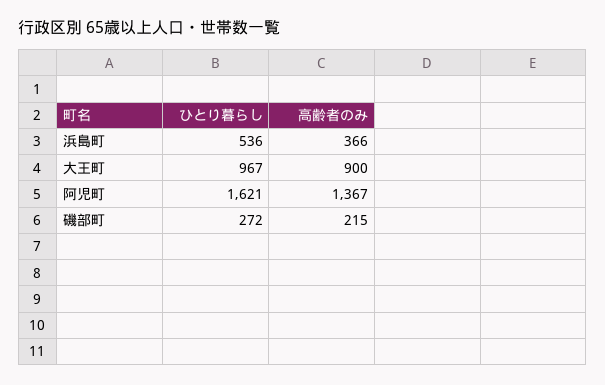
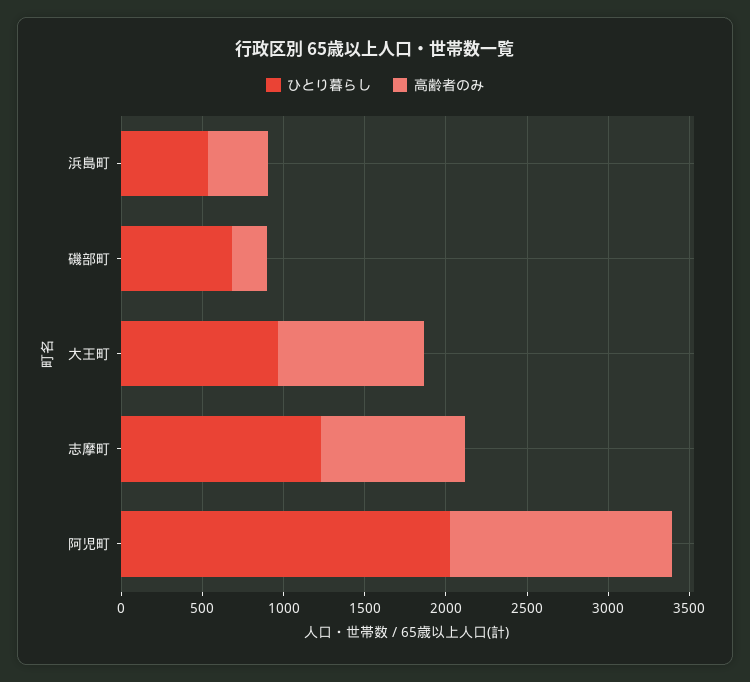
  {
    "ひとり暮らし": {
      "浜島町": 536,
      "大王町": 967,
-     "阿児町": 1621,
+     "阿児町": 2000,
-     "磯部町": 272
+     "磯部町": 700,
+     "志摩町": 1200
    },
    "高齢者のみ": {
      "浜島町": 366,
      "大王町": 900,
      "阿児町": 1367,
-     "磯部町": 215
+     "磯部町": 215,
+     "志摩町": 900
    }
  }

